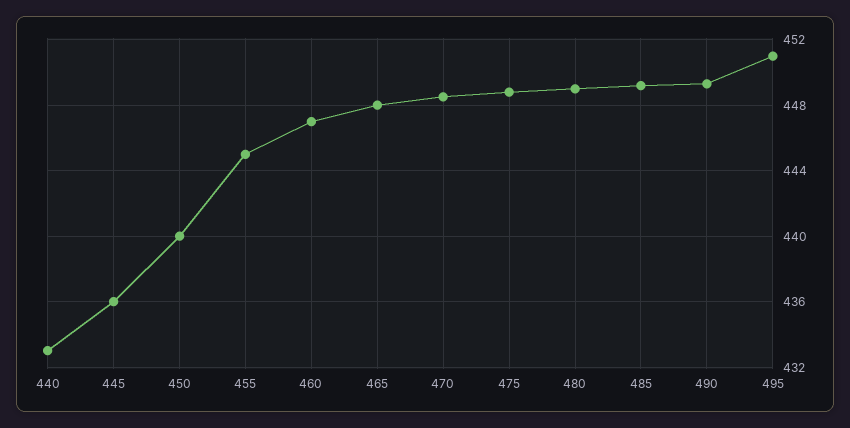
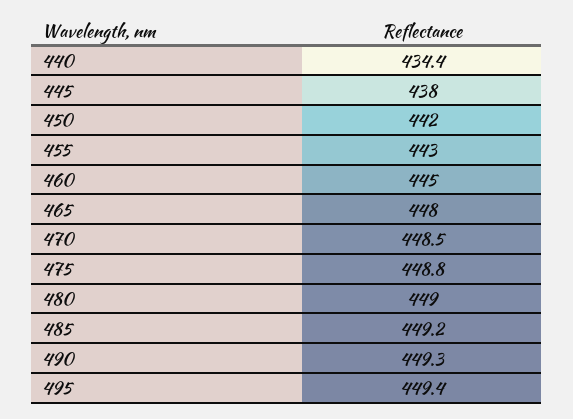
  {
-   "440": 433,
+   "440": 434.4,
-   "445": 436,
+   "445": 438,
-   "450": 440,
+   "450": 442,
-   "455": 445,
+   "455": 443,
-   "460": 447,
+   "460": 445,
    "465": 448,
    "470": 448.5,
    "475": 448.8,
    "480": 449,
    "485": 449.2,
    "490": 449.3,
-   "495": 451
+   "495": 449.4
  }

